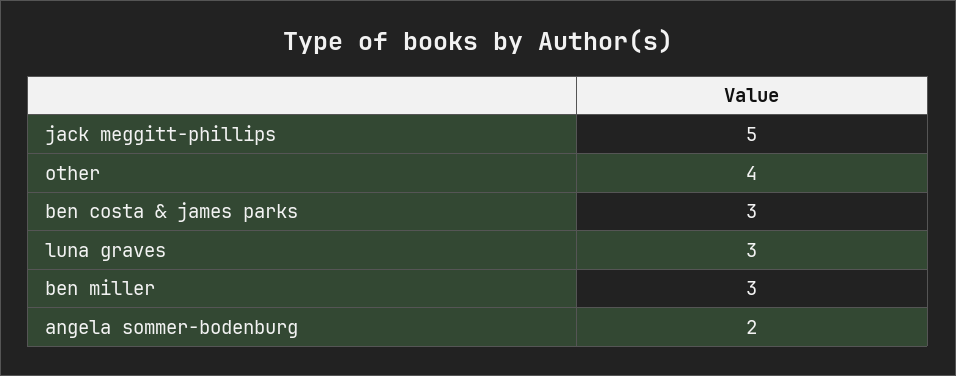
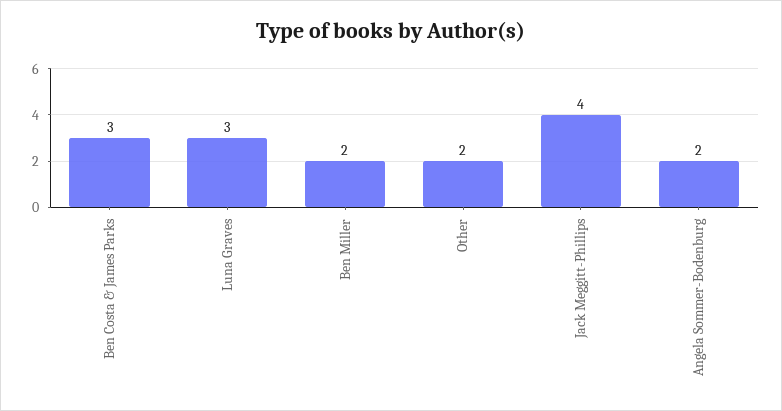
  {
-   "jack meggitt-phillips": 5,
+   "jack meggitt-phillips": 4,
-   "other": 4,
+   "other": 2,
    "ben costa & james parks": 3,
    "luna graves": 3,
-   "ben miller": 3,
+   "ben miller": 2,
    "angela sommer-bodenburg": 2
  }

